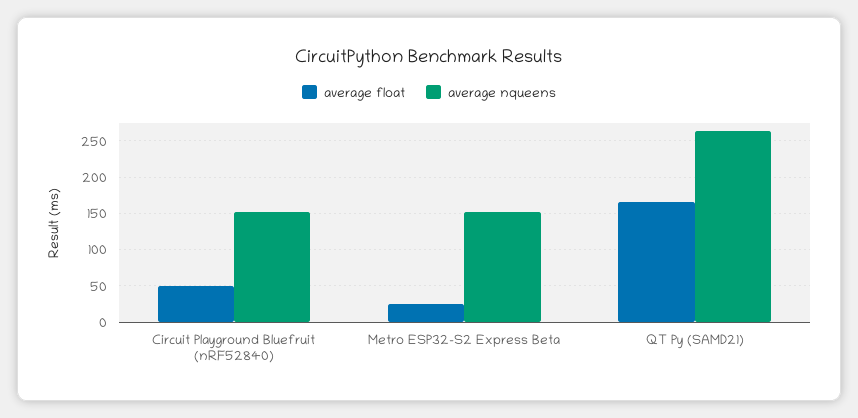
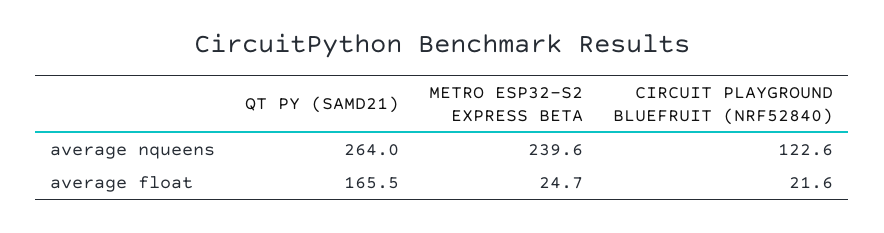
  {
    "average float": {
-     "Circuit Playground Bluefruit (nRF52840)": 50,
+     "Circuit Playground Bluefruit (nRF52840)": 21.6,
      "Metro ESP32-S2 Express Beta": 24.7,
      "QT Py (SAMD21)": 165.5
    },
    "average nqueens": {
-     "Circuit Playground Bluefruit (nRF52840)": 150,
+     "Circuit Playground Bluefruit (nRF52840)": 122.6,
-     "Metro ESP32-S2 Express Beta": 150,
+     "Metro ESP32-S2 Express Beta": 239.6,
      "QT Py (SAMD21)": 264
    }
  }

